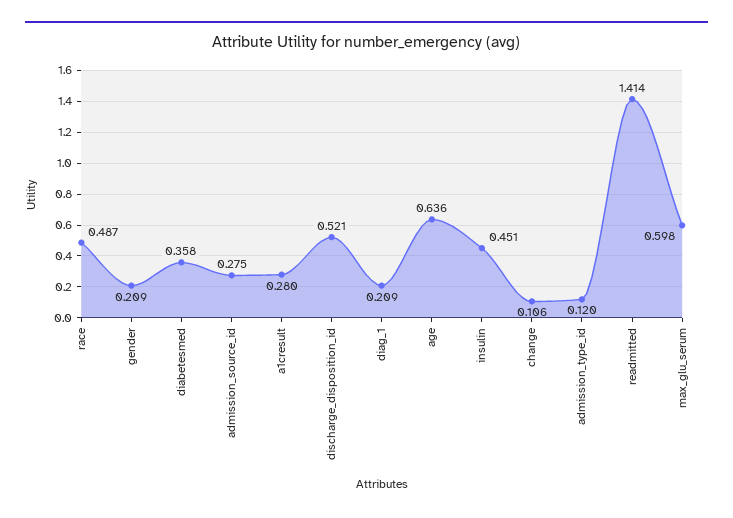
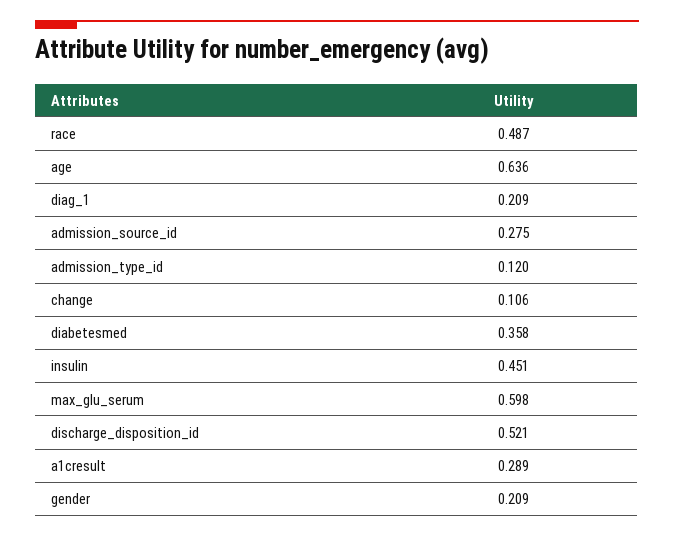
  {
    "race": 0.487,
    "gender": 0.209,
    "diabetesmed": 0.358,
    "admission_source_id": 0.275,
-   "a1cresult": 0.28,
+   "a1cresult": 0.289,
    "discharge_disposition_id": 0.521,
    "diag_1": 0.209,
    "age": 0.636,
    "insulin": 0.451,
    "change": 0.106,
    "admission_type_id": 0.12,
-   "readmitted": 1.414,
    "max_glu_serum": 0.598
  }

